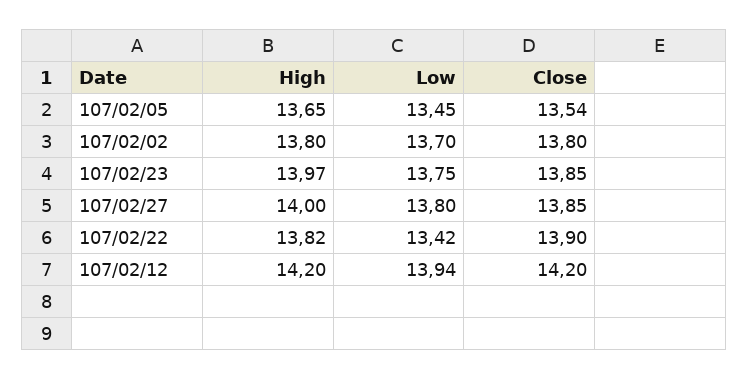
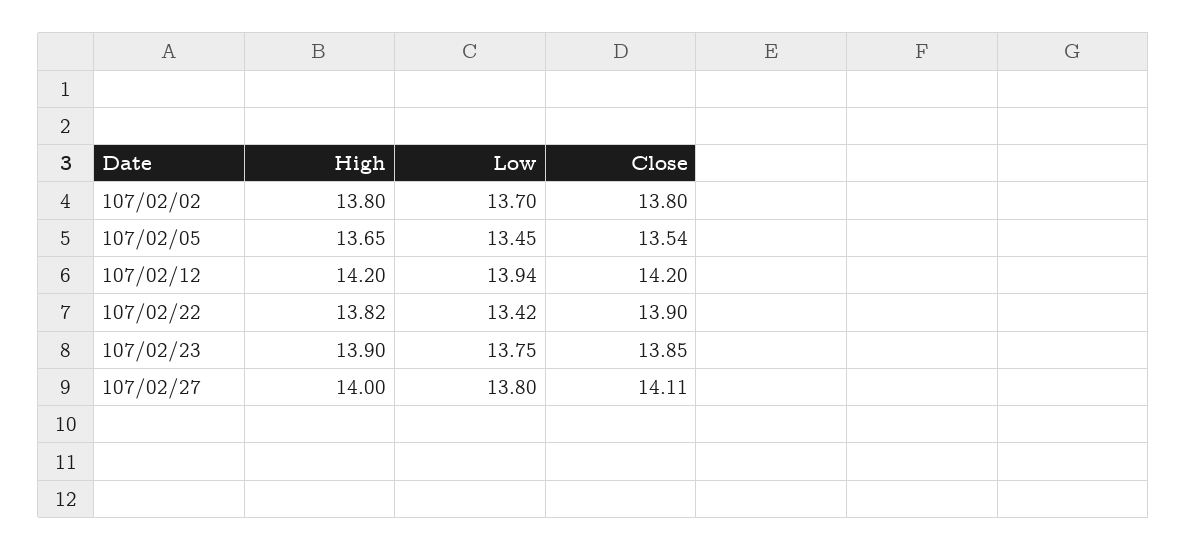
  {
    "High": {
      "107/02/05": 13.65,
      "107/02/02": 13.8,
-     "107/02/23": 13.97,
+     "107/02/23": 13.9,
      "107/02/27": 14,
      "107/02/22": 13.82,
      "107/02/12": 14.2
    },
    "Low": {
      "107/02/05": 13.45,
      "107/02/02": 13.7,
      "107/02/23": 13.75,
      "107/02/27": 13.8,
      "107/02/22": 13.42,
      "107/02/12": 13.94
    },
    "Close": {
      "107/02/05": 13.54,
      "107/02/02": 13.8,
      "107/02/23": 13.85,
-     "107/02/27": 13.85,
+     "107/02/27": 14.11,
      "107/02/22": 13.9,
      "107/02/12": 14.2
    }
  }

